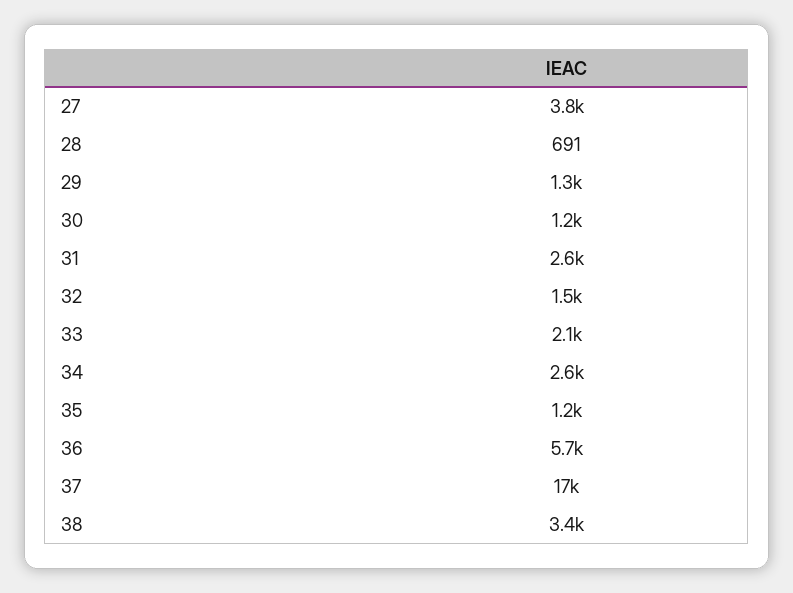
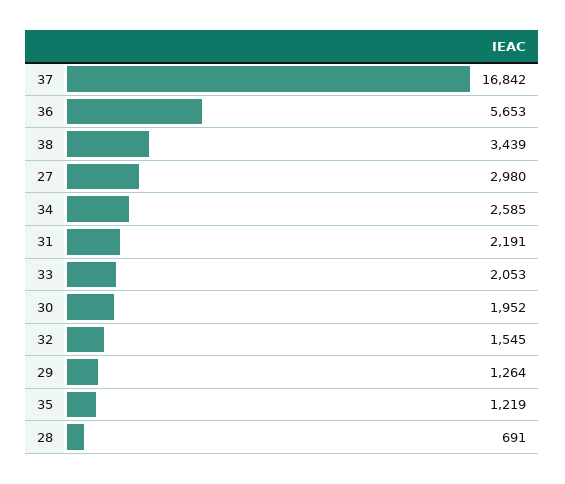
  {
-   "27": 3800,
+   "27": 2980,
    "28": 691,
    "29": 1264,
-   "30": 1200,
+   "30": 1952,
-   "31": 2600,
+   "31": 2191,
    "32": 1545,
    "33": 2053,
    "34": 2585,
    "35": 1219,
    "36": 5653,
    "37": 16842,
    "38": 3439
  }

